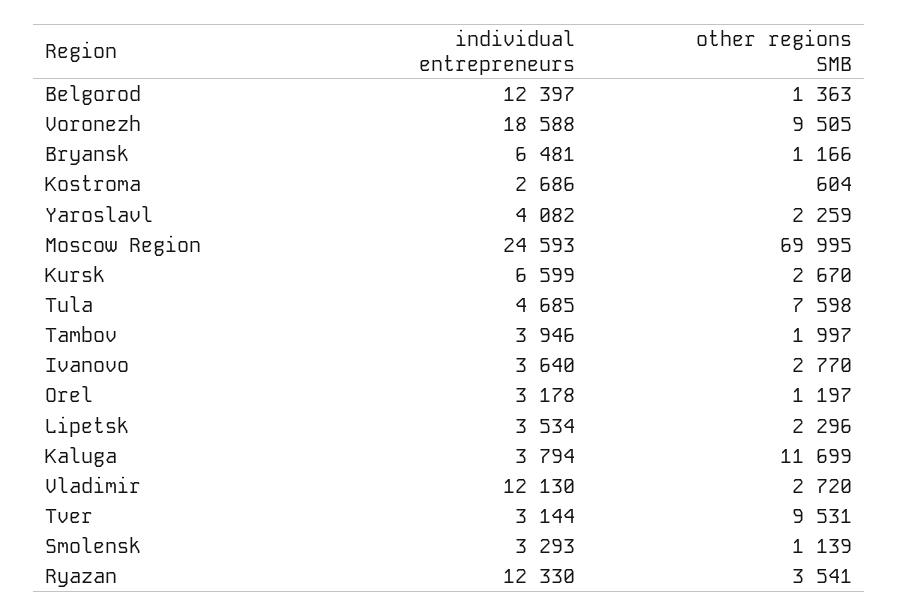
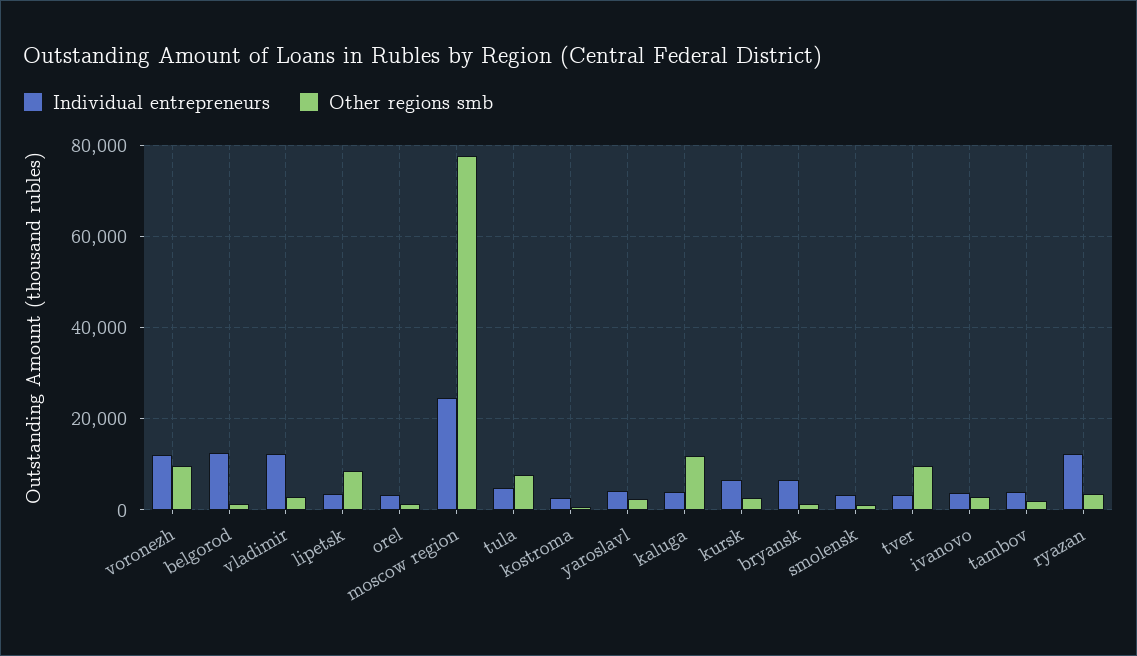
  {
    "individual entrepreneurs": {
      "Belgorod": 12397,
-     "Voronezh": 18588,
+     "Voronezh": 12000,
      "Bryansk": 6481,
      "Kostroma": 2686,
      "Yaroslavl": 4082,
      "Moscow Region": 24593,
      "Kursk": 6599,
      "Tula": 4685,
      "Tambov": 3946,
      "Ivanovo": 3640,
      "Orel": 3178,
      "Lipetsk": 3534,
      "Kaluga": 3794,
      "Vladimir": 12130,
      "Tver": 3144,
      "Smolensk": 3293,
      "Ryazan": 12330
    },
    "other regions SMB": {
      "Belgorod": 1363,
      "Voronezh": 9505,
      "Bryansk": 1166,
      "Kostroma": 604,
      "Yaroslavl": 2259,
-     "Moscow Region": 69995,
+     "Moscow Region": 78000,
      "Kursk": 2670,
      "Tula": 7598,
      "Tambov": 1997,
      "Ivanovo": 2770,
      "Orel": 1197,
-     "Lipetsk": 2296,
+     "Lipetsk": 8000,
      "Kaluga": 11699,
      "Vladimir": 2720,
      "Tver": 9531,
      "Smolensk": 1139,
      "Ryazan": 3541
    }
  }

